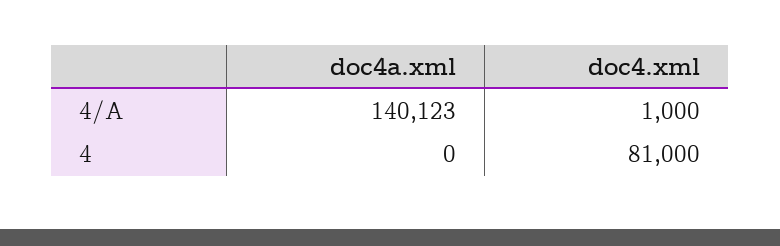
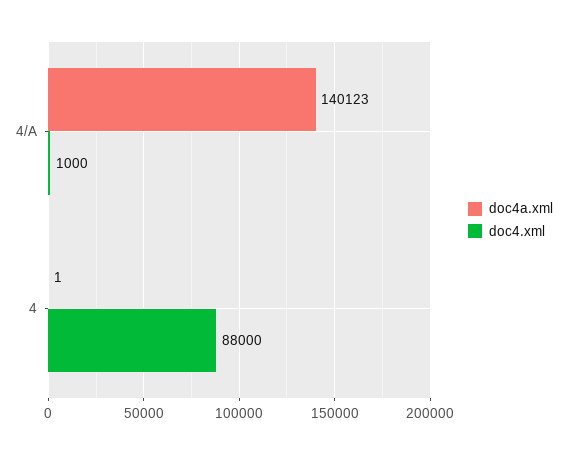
  {
    "doc4a.xml": {
      "4/A": 140123,
-     "4": 0
+     "4": 1
    },
    "doc4.xml": {
      "4/A": 1000,
-     "4": 81000
+     "4": 88000
    }
  }

